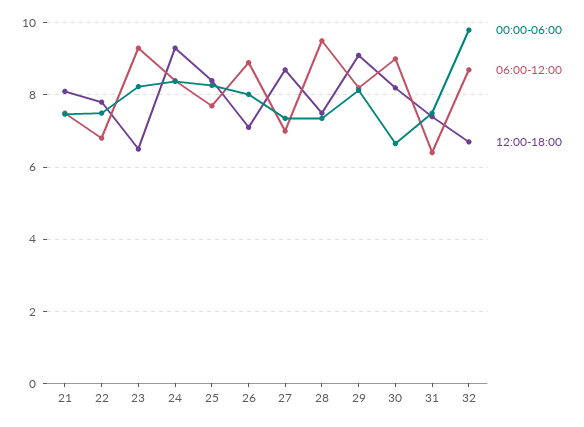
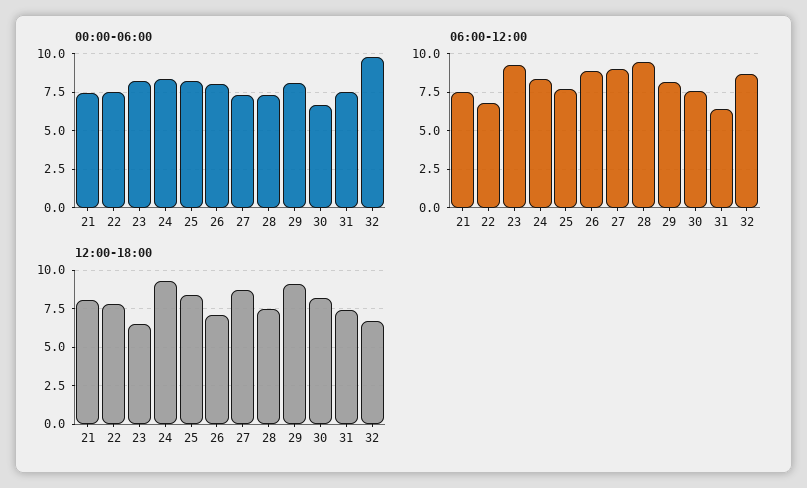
  {
    "00:00-06:00": {
      "21": 7.4,
      "22": 7.6,
      "23": 8.2,
      "24": 8.4,
      "25": 8.2,
      "26": 8,
      "27": 7.4,
      "28": 7.4,
      "29": 8.2,
      "30": 6.6,
      "31": 7.6,
      "32": 9.8
    },
    "06:00-12:00": {
      "21": 7.6,
      "22": 6.8,
      "23": 9.4,
      "24": 8.4,
      "25": 7.8,
      "26": 9,
-     "27": 7,
+     "27": 9,
      "28": 9.6,
      "29": 8.2,
-     "30": 9,
+     "30": 7.5,
      "31": 6.4,
      "32": 8.8
    },
    "12:00-18:00": {
      "21": 8.2,
      "22": 7.8,
      "23": 6.6,
      "24": 9.4,
      "25": 8.4,
      "26": 7.2,
      "27": 8.8,
      "28": 7.6,
      "29": 9.2,
      "30": 8.2,
      "31": 7.4,
      "32": 6.8
    }
  }

